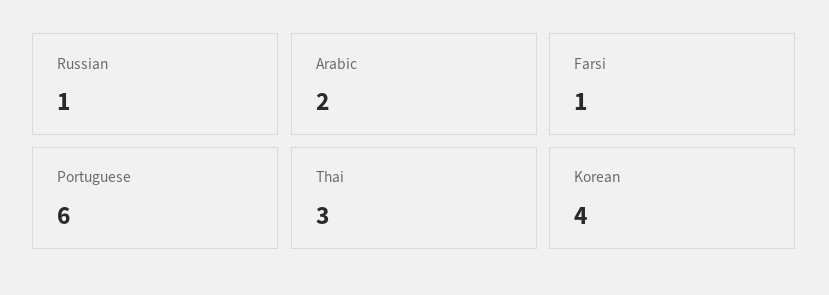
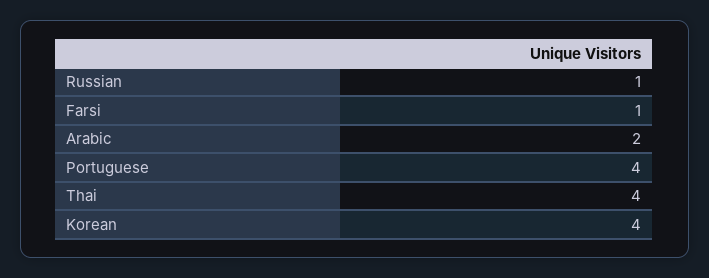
  {
    "Russian": 1,
    "Arabic": 2,
    "Farsi": 1,
-   "Portuguese": 6,
+   "Portuguese": 4,
-   "Thai": 3,
+   "Thai": 4,
    "Korean": 4
  }

